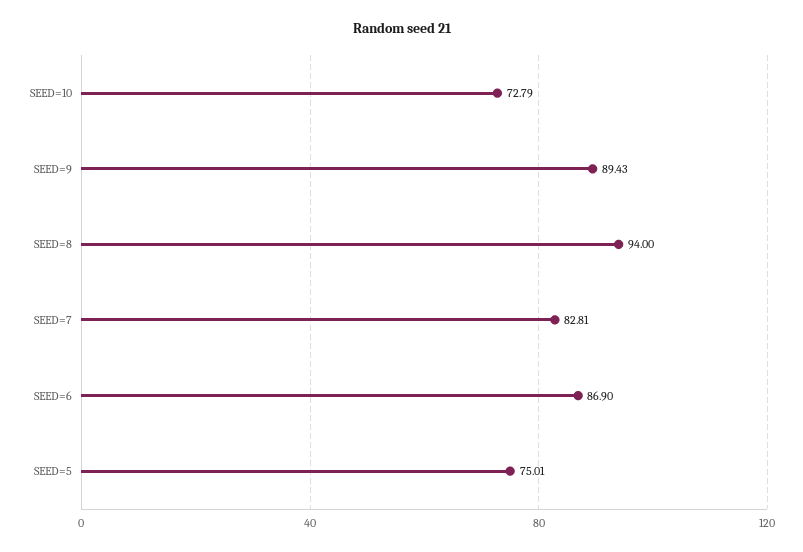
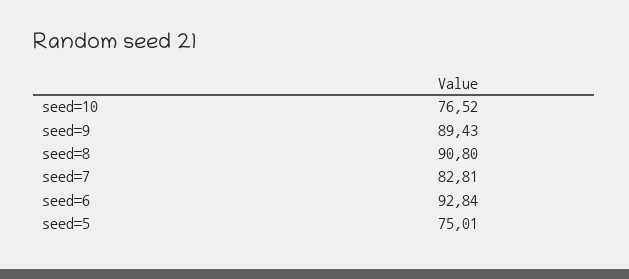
  {
-   "SEED=10": 72.79,
+   "SEED=10": 76.52,
    "SEED=9": 89.43,
-   "SEED=8": 94,
+   "SEED=8": 90.8,
    "SEED=7": 82.81,
-   "SEED=6": 86.9,
+   "SEED=6": 92.84,
    "SEED=5": 75.01
  }

